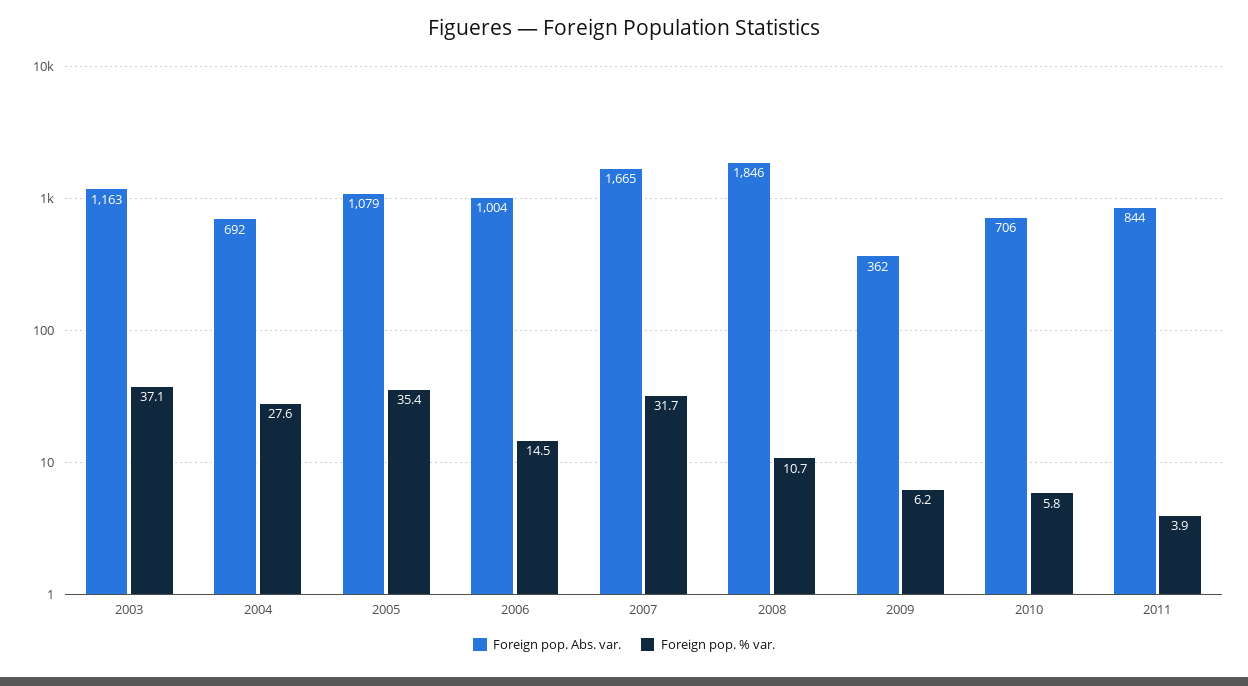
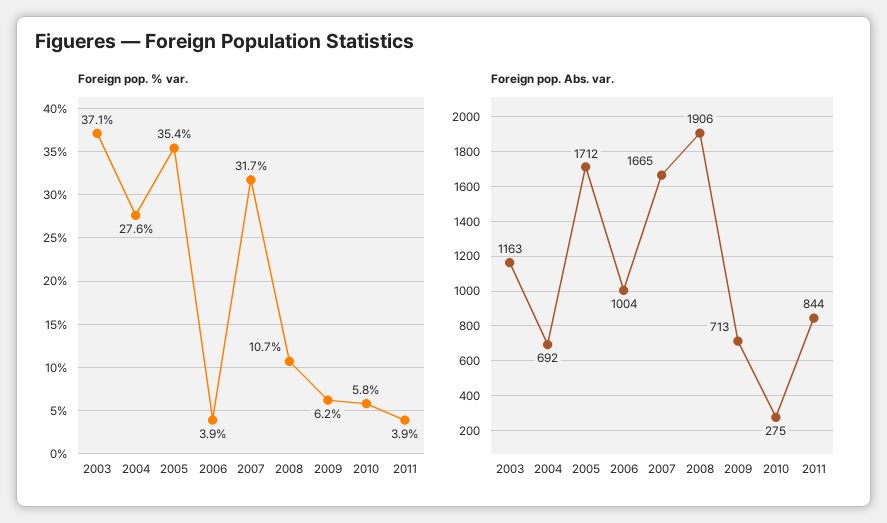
  {
    "Foreign pop. Abs. var.": {
      "2003": 1163,
      "2004": 692,
-     "2005": 1079,
+     "2005": 1712,
      "2006": 1004,
      "2007": 1665,
-     "2008": 1846,
+     "2008": 1906,
-     "2009": 362,
+     "2009": 713,
-     "2010": 706,
+     "2010": 275,
      "2011": 844
    },
    "Foreign pop. % var.": {
      "2003": 37.1,
      "2004": 27.6,
      "2005": 35.4,
-     "2006": 14.5,
+     "2006": 3.9,
      "2007": 31.7,
      "2008": 10.7,
      "2009": 6.2,
      "2010": 5.8,
      "2011": 3.9
    }
  }

